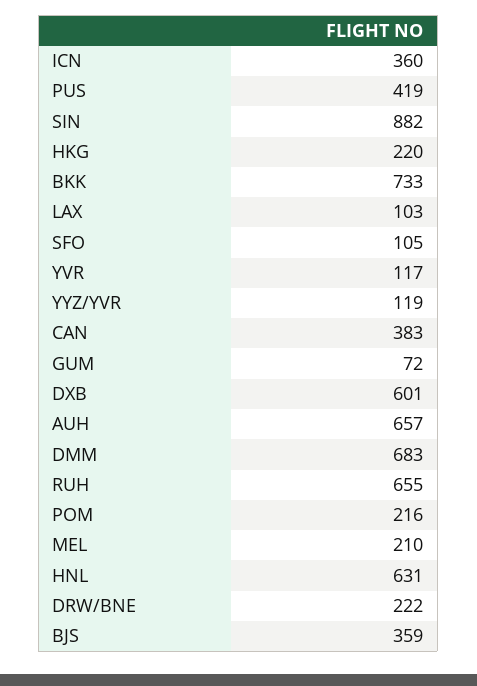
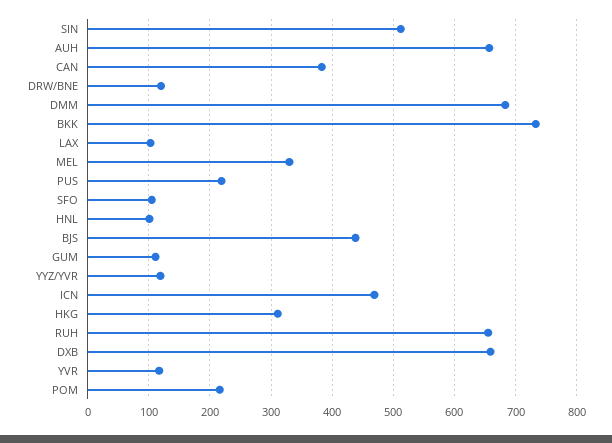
  {
-   "ICN": 360,
+   "ICN": 470,
-   "PUS": 419,
+   "PUS": 220,
-   "SIN": 882,
+   "SIN": 510,
-   "HKG": 220,
+   "HKG": 310,
    "BKK": 733,
    "LAX": 103,
    "SFO": 105,
    "YVR": 117,
    "YYZ/YVR": 119,
    "CAN": 383,
-   "GUM": 72,
+   "GUM": 110,
-   "DXB": 601,
+   "DXB": 660,
    "AUH": 657,
    "DMM": 683,
    "RUH": 655,
    "POM": 216,
-   "MEL": 210,
+   "MEL": 330,
-   "HNL": 631,
+   "HNL": 100,
-   "DRW/BNE": 222,
+   "DRW/BNE": 120,
-   "BJS": 359
+   "BJS": 440
  }

